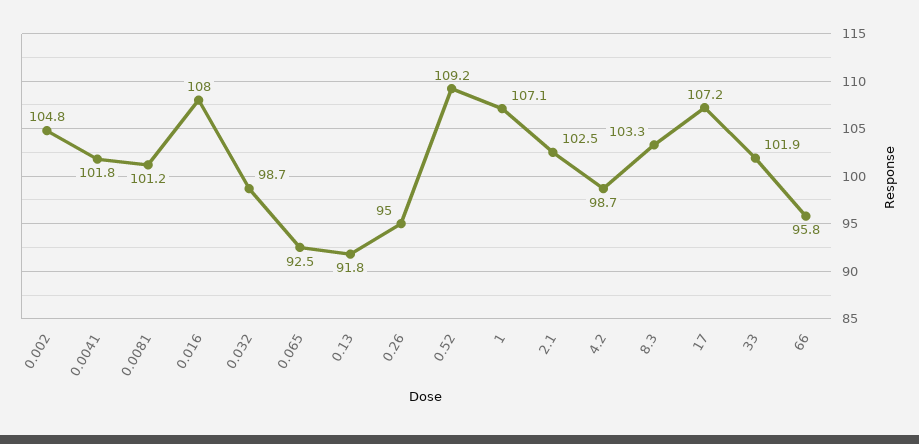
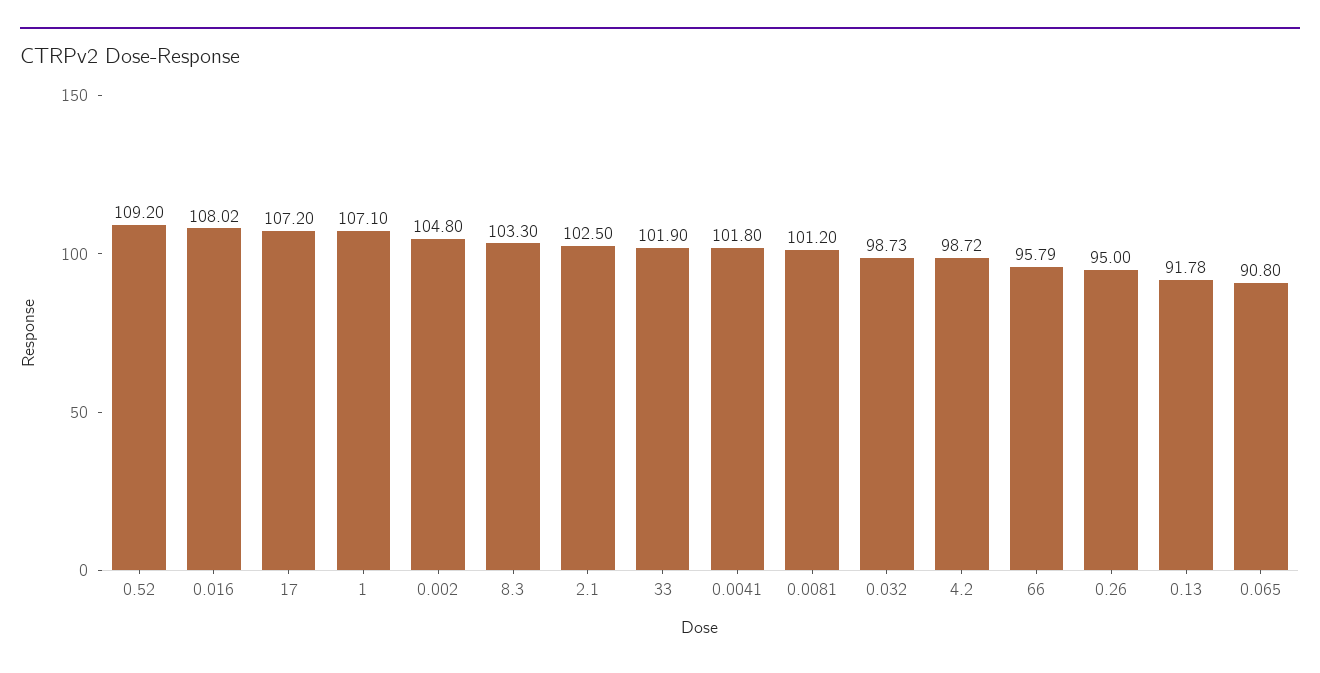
  {
    "0.002": 104.8,
    "0.0041": 101.8,
    "0.0081": 101.2,
    "0.016": 108.02,
    "0.032": 98.73,
-   "0.065": 92.5,
+   "0.065": 90.8,
    "0.13": 91.78,
    "0.26": 95,
    "0.52": 109.2,
    "1": 107.1,
    "2.1": 102.5,
    "4.2": 98.72,
    "8.3": 103.3,
    "17": 107.2,
    "33": 101.9,
    "66": 95.79
  }

